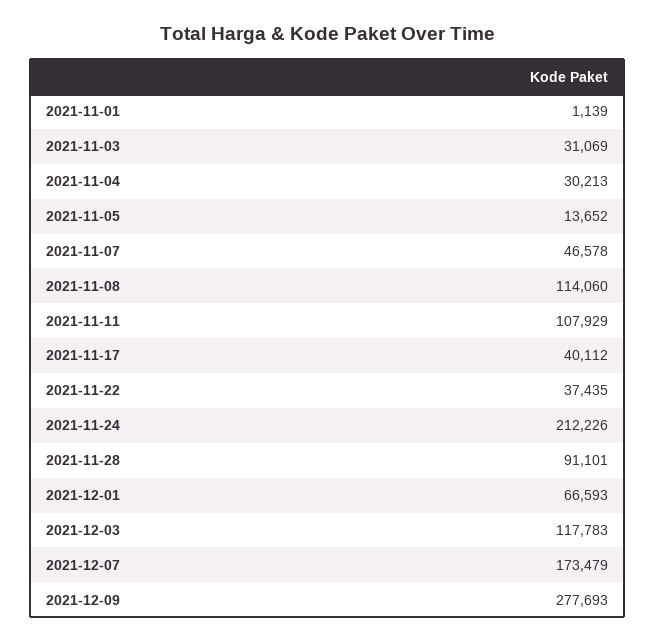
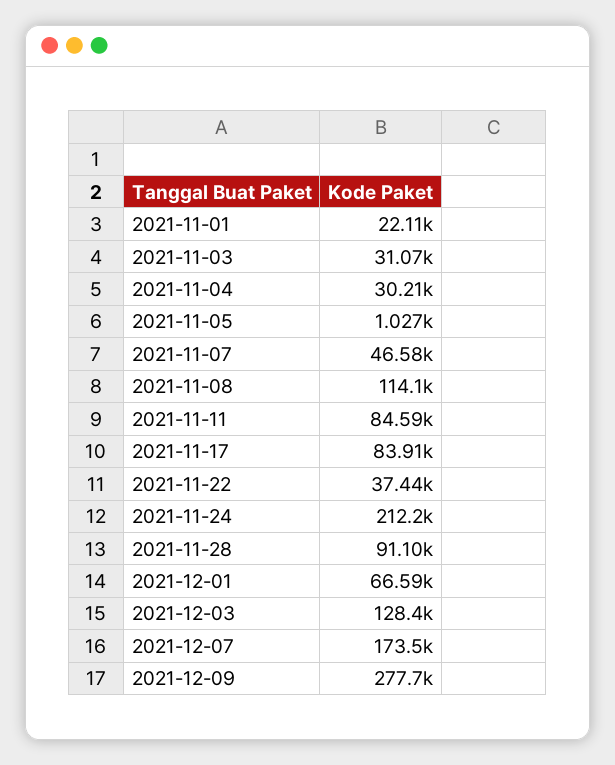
  {
-   "2021-11-01": 1139,
+   "2021-11-01": 22110,
    "2021-11-03": 31069,
    "2021-11-04": 30213,
-   "2021-11-05": 13652,
+   "2021-11-05": 1027,
    "2021-11-07": 46578,
    "2021-11-08": 114060,
-   "2021-11-11": 107929,
+   "2021-11-11": 84590,
-   "2021-11-17": 40112,
+   "2021-11-17": 83910,
    "2021-11-22": 37435,
    "2021-11-24": 212226,
    "2021-11-28": 91101,
    "2021-12-01": 66593,
-   "2021-12-03": 117783,
+   "2021-12-03": 128400,
    "2021-12-07": 173479,
    "2021-12-09": 277693
  }

